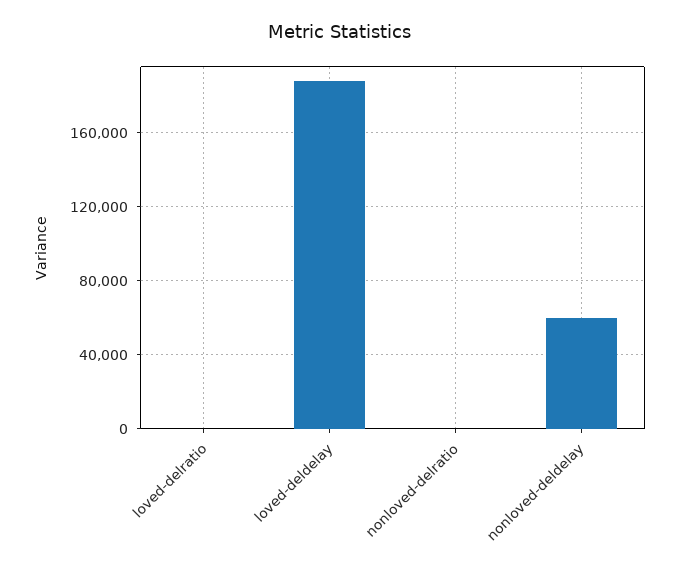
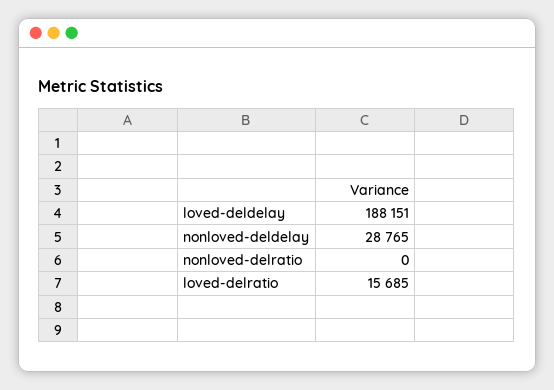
  {
-   "loved-delratio": 0,
+   "loved-delratio": 15685,
    "loved-deldelay": 188151,
    "nonloved-delratio": 0,
-   "nonloved-deldelay": 60000
+   "nonloved-deldelay": 28765
  }

